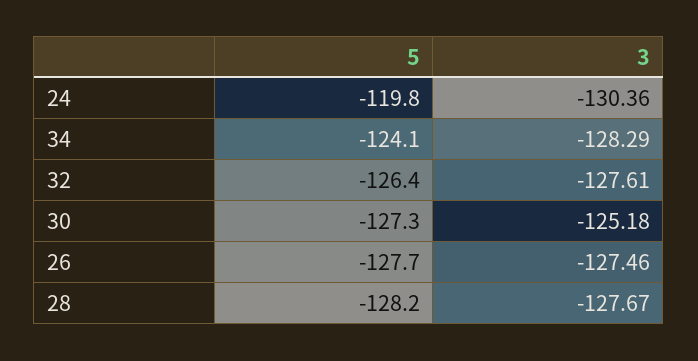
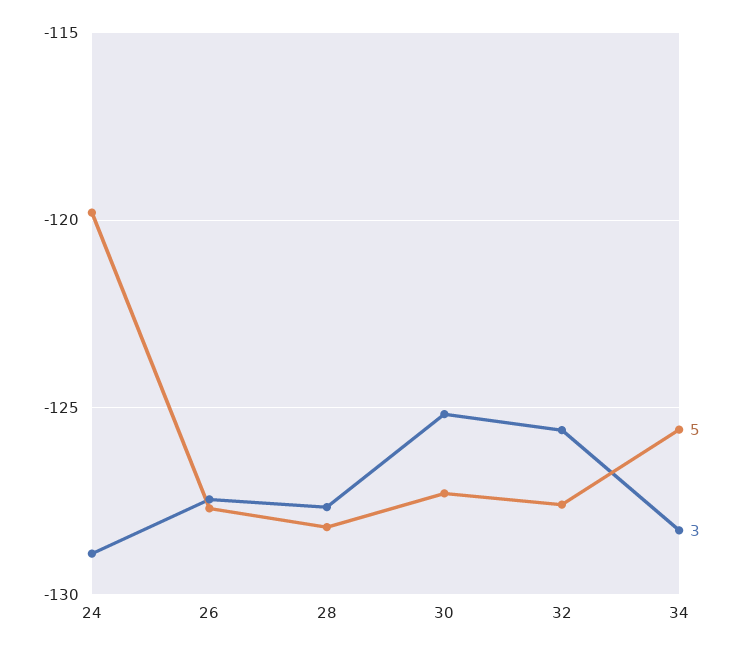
  {
    "5": {
      "24": -119.8,
-     "34": -124.1,
+     "34": -125.5,
-     "32": -126.4,
+     "32": -127.5,
      "30": -127.3,
      "26": -127.7,
      "28": -128.2
    },
    "3": {
-     "24": -130.36,
+     "24": -129,
      "34": -128.29,
-     "32": -127.61,
+     "32": -125.5,
      "30": -125.18,
      "26": -127.46,
      "28": -127.67
    }
  }

